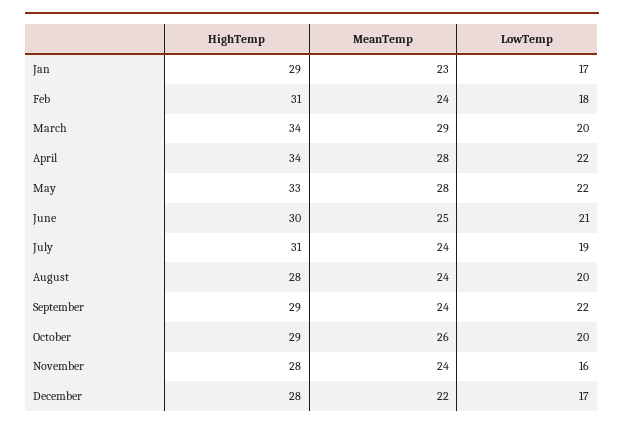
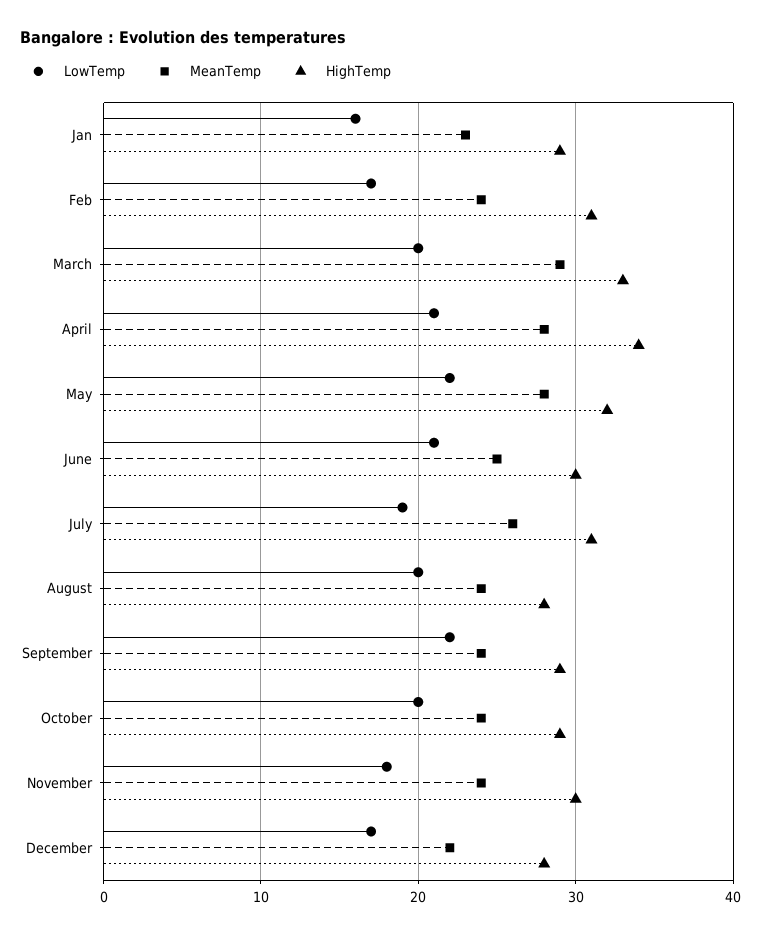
  {
    "HighTemp": {
      "Jan": 29,
      "Feb": 31,
-     "March": 34,
+     "March": 33,
      "April": 34,
-     "May": 33,
+     "May": 32,
      "June": 30,
      "July": 31,
      "August": 28,
      "September": 29,
      "October": 29,
-     "November": 28,
+     "November": 30,
      "December": 28
    },
    "MeanTemp": {
      "Jan": 23,
      "Feb": 24,
      "March": 29,
      "April": 28,
      "May": 28,
      "June": 25,
-     "July": 24,
+     "July": 26,
      "August": 24,
      "September": 24,
-     "October": 26,
+     "October": 24,
      "November": 24,
      "December": 22
    },
    "LowTemp": {
-     "Jan": 17,
+     "Jan": 16,
-     "Feb": 18,
+     "Feb": 17,
      "March": 20,
-     "April": 22,
+     "April": 21,
      "May": 22,
      "June": 21,
      "July": 19,
      "August": 20,
      "September": 22,
      "October": 20,
-     "November": 16,
+     "November": 18,
      "December": 17
    }
  }

